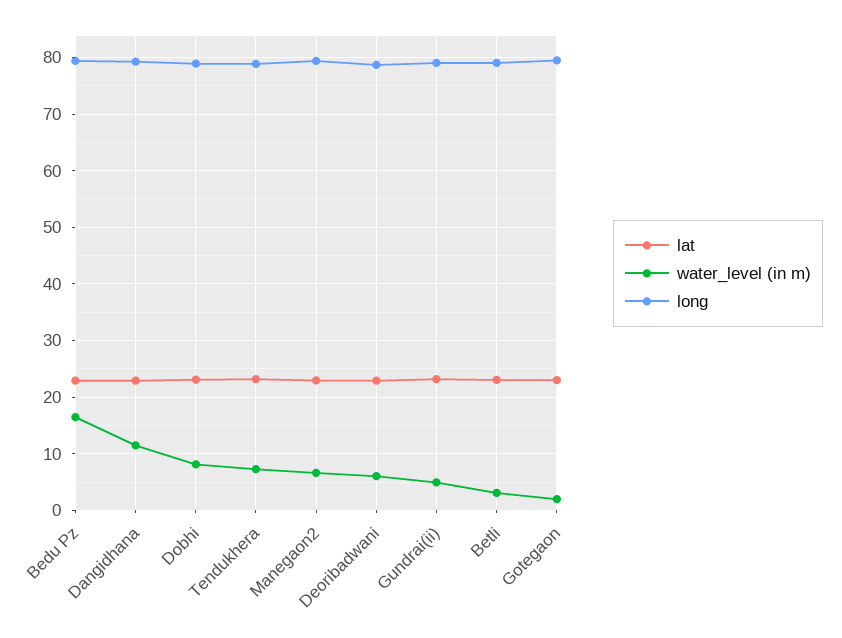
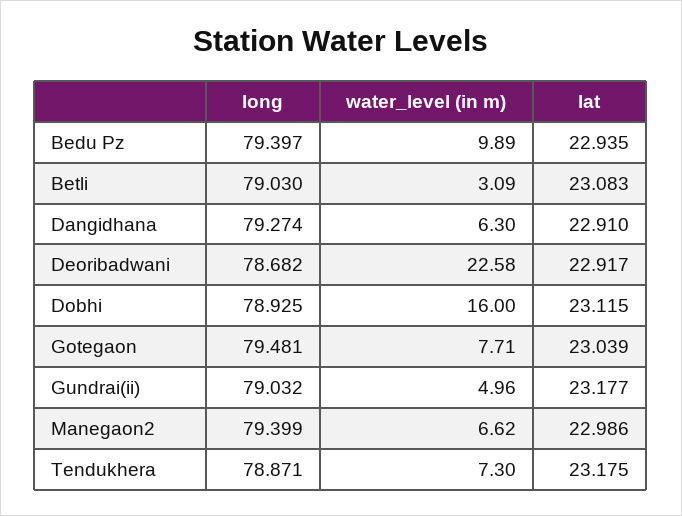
  {
    "lat": {
      "Bedu Pz": 22.935,
      "Dangidhana": 22.91,
      "Dobhi": 23.115,
      "Tendukhera": 23.175,
      "Manegaon2": 22.986,
      "Deoribadwani": 22.917,
      "Gundrai(ii)": 23.177,
      "Betli": 23.083,
      "Gotegaon": 23.039
    },
    "water_level (in m)": {
-     "Bedu Pz": 16,
+     "Bedu Pz": 9.89,
-     "Dangidhana": 12,
+     "Dangidhana": 6.3,
-     "Dobhi": 8,
+     "Dobhi": 16,
      "Tendukhera": 7.3,
      "Manegaon2": 6.62,
-     "Deoribadwani": 6,
+     "Deoribadwani": 22.58,
      "Gundrai(ii)": 4.96,
      "Betli": 3.09,
-     "Gotegaon": 2
+     "Gotegaon": 7.71
    },
    "long": {
      "Bedu Pz": 79.397,
      "Dangidhana": 79.274,
      "Dobhi": 78.925,
      "Tendukhera": 78.871,
      "Manegaon2": 79.399,
      "Deoribadwani": 78.682,
      "Gundrai(ii)": 79.032,
      "Betli": 79.03,
      "Gotegaon": 79.481
    }
  }

